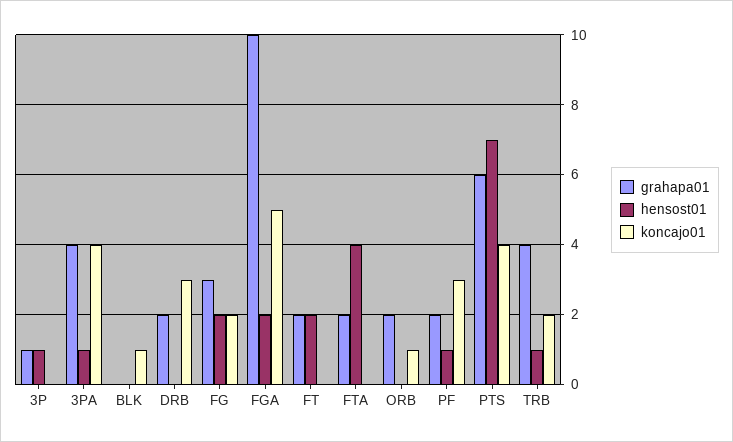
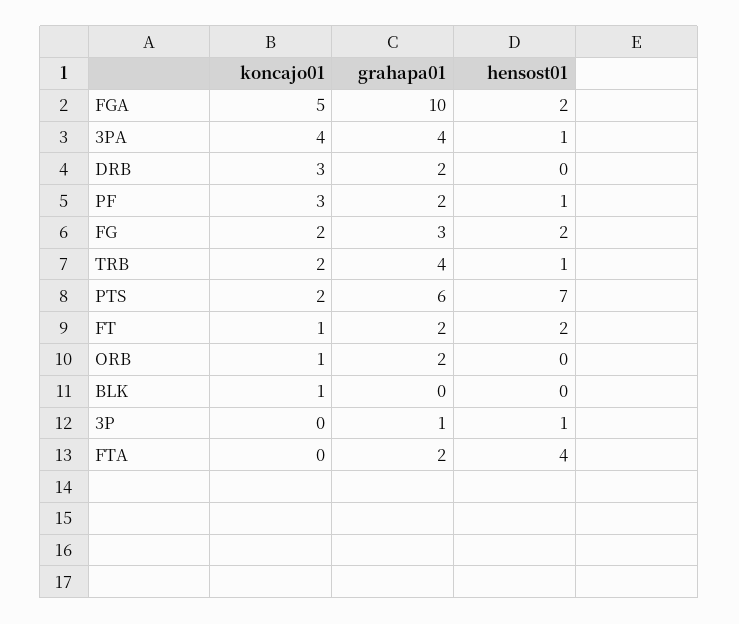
  {
    "grahapa01": {
      "3P": 1,
      "3PA": 4,
      "BLK": 0,
      "DRB": 2,
      "FG": 3,
      "FGA": 10,
      "FT": 2,
      "FTA": 2,
      "ORB": 2,
      "PF": 2,
      "PTS": 6,
      "TRB": 4
    },
    "hensost01": {
      "3P": 1,
      "3PA": 1,
      "BLK": 0,
      "DRB": 0,
      "FG": 2,
      "FGA": 2,
      "FT": 2,
      "FTA": 4,
      "ORB": 0,
      "PF": 1,
      "PTS": 7,
      "TRB": 1
    },
    "koncajo01": {
      "3P": 0,
      "3PA": 4,
      "BLK": 1,
      "DRB": 3,
      "FG": 2,
      "FGA": 5,
-     "FT": 0,
+     "FT": 1,
      "FTA": 0,
      "ORB": 1,
      "PF": 3,
-     "PTS": 4,
+     "PTS": 2,
      "TRB": 2
    }
  }

